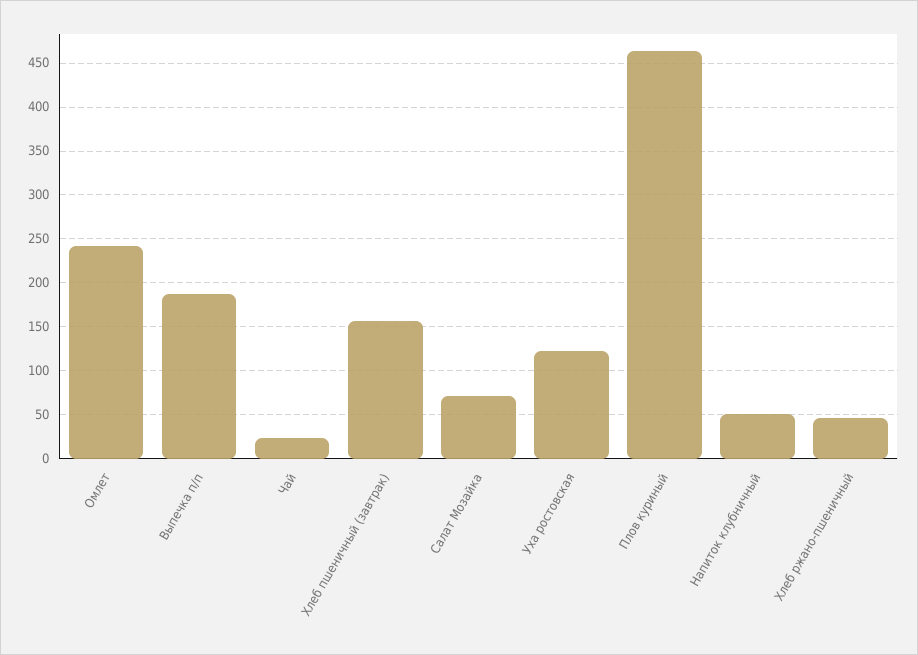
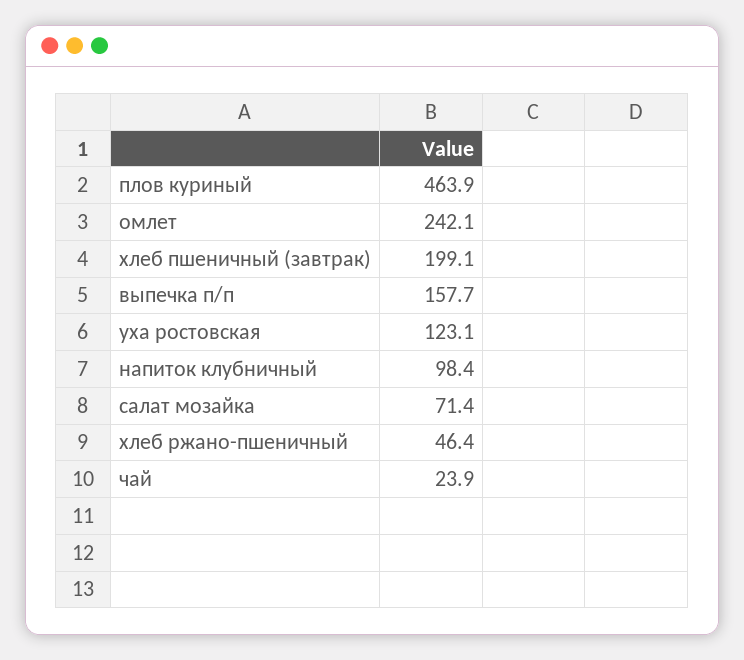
  {
    "Омлет": 242.1,
-   "Выпечка п/п": 190,
+   "Выпечка п/п": 157.7,
    "Чай": 23.9,
-   "Хлеб пшеничный (завтрак)": 160,
+   "Хлеб пшеничный (завтрак)": 199.1,
    "Салат Мозайка": 71.4,
    "Уха ростовская": 123.1,
    "Плов куриный": 463.9,
-   "Напиток клубничный": 50,
+   "Напиток клубничный": 98.4,
    "Хлеб ржано-пшеничный": 46.4
  }

